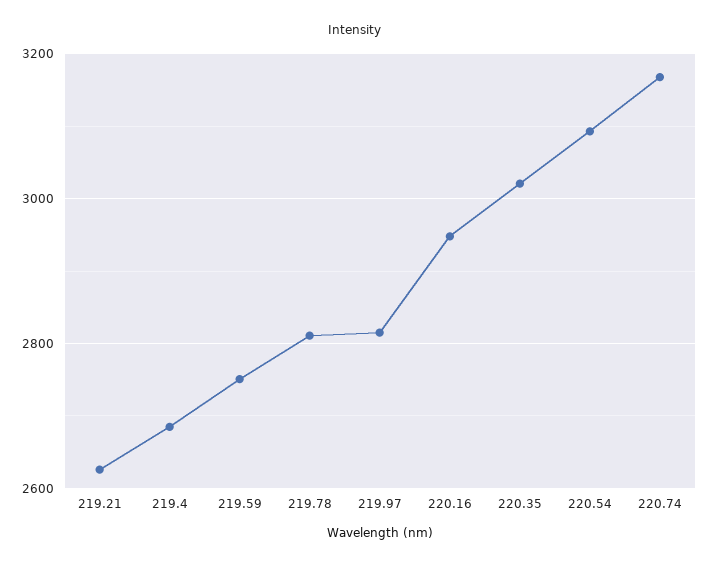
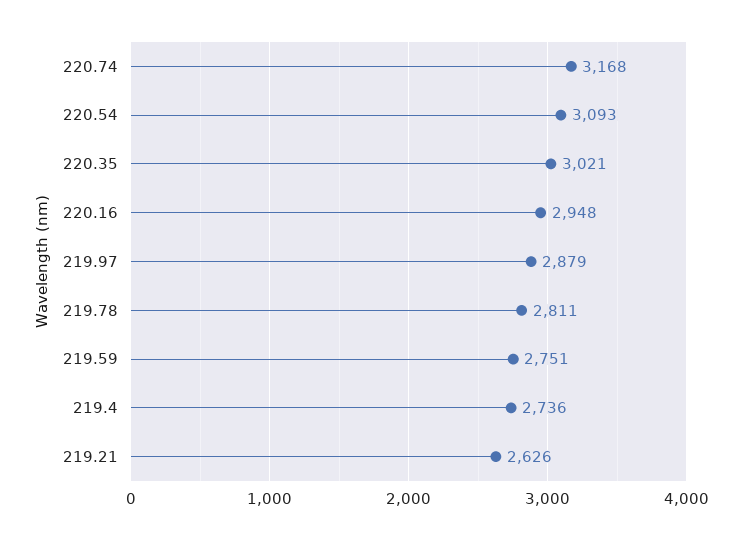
  {
    "219.21": 2626,
-   "219.4": 2680,
+   "219.4": 2736,
    "219.59": 2751,
    "219.78": 2811,
-   "219.97": 2820,
+   "219.97": 2879,
    "220.16": 2948,
    "220.35": 3021,
    "220.54": 3093,
    "220.74": 3168
  }

